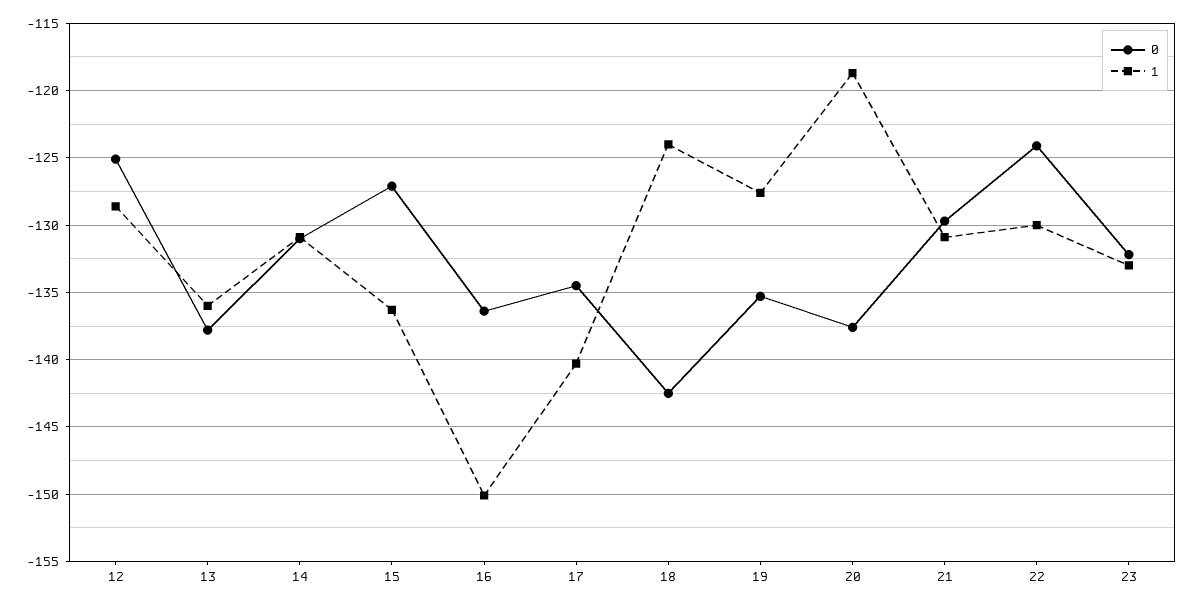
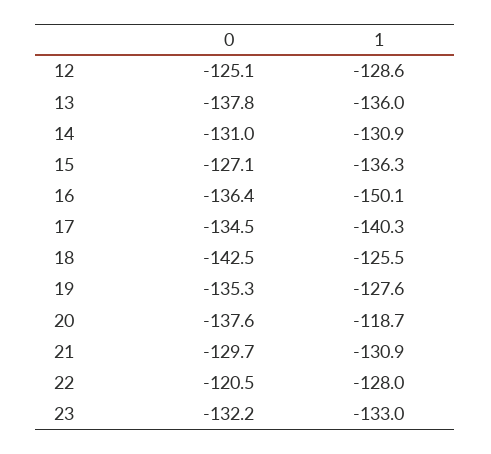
  {
    "0": {
      "12": -125.1,
      "13": -137.8,
      "14": -131,
      "15": -127.1,
      "16": -136.4,
      "17": -134.5,
      "18": -142.5,
      "19": -135.3,
      "20": -137.6,
      "21": -129.7,
-     "22": -124,
+     "22": -120.5,
      "23": -132.2
    },
    "1": {
      "12": -128.6,
      "13": -136,
      "14": -130.9,
      "15": -136.3,
      "16": -150.1,
      "17": -140.3,
-     "18": -124,
+     "18": -125.5,
      "19": -127.6,
      "20": -118.7,
      "21": -130.9,
-     "22": -130,
+     "22": -128,
      "23": -133
    }
  }

